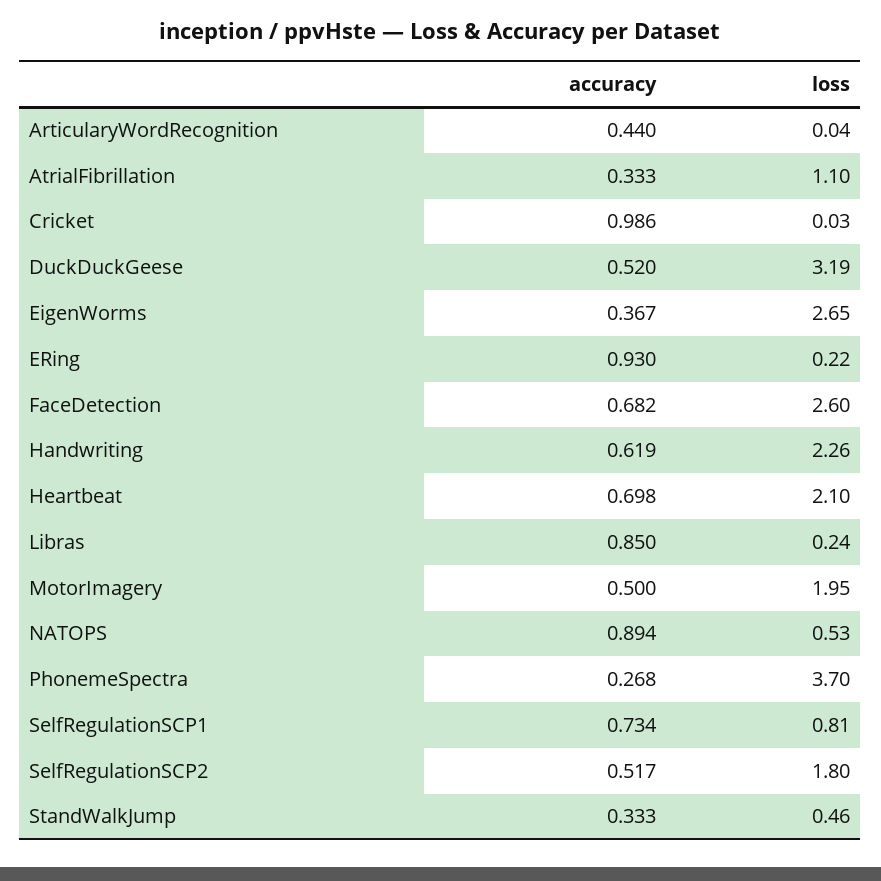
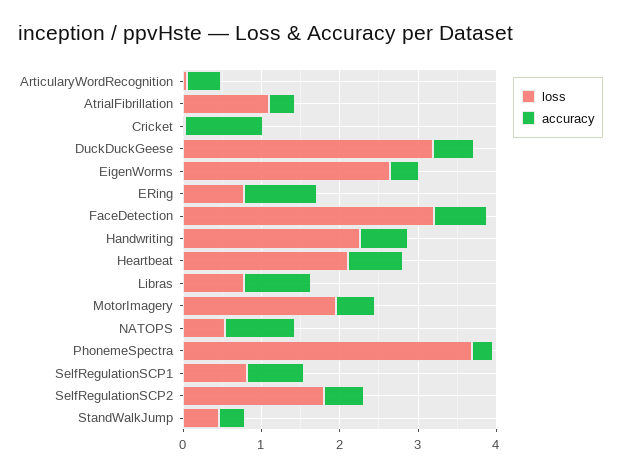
  {
    "accuracy": {
      "ArticularyWordRecognition": 0.44,
      "AtrialFibrillation": 0.333,
      "Cricket": 0.986,
      "DuckDuckGeese": 0.52,
      "EigenWorms": 0.367,
      "ERing": 0.93,
      "FaceDetection": 0.682,
      "Handwriting": 0.619,
      "Heartbeat": 0.698,
      "Libras": 0.85,
      "MotorImagery": 0.5,
      "NATOPS": 0.894,
      "PhonemeSpectra": 0.268,
      "SelfRegulationSCP1": 0.734,
      "SelfRegulationSCP2": 0.517,
      "StandWalkJump": 0.333
    },
    "loss": {
      "ArticularyWordRecognition": 0.04,
      "AtrialFibrillation": 1.1,
      "Cricket": 0.03,
      "DuckDuckGeese": 3.19,
      "EigenWorms": 2.65,
-     "ERing": 0.22,
+     "ERing": 0.8,
-     "FaceDetection": 2.6,
+     "FaceDetection": 3.2,
      "Handwriting": 2.26,
      "Heartbeat": 2.1,
-     "Libras": 0.24,
+     "Libras": 0.8,
      "MotorImagery": 1.95,
      "NATOPS": 0.53,
      "PhonemeSpectra": 3.7,
      "SelfRegulationSCP1": 0.81,
      "SelfRegulationSCP2": 1.8,
      "StandWalkJump": 0.46
    }
  }

